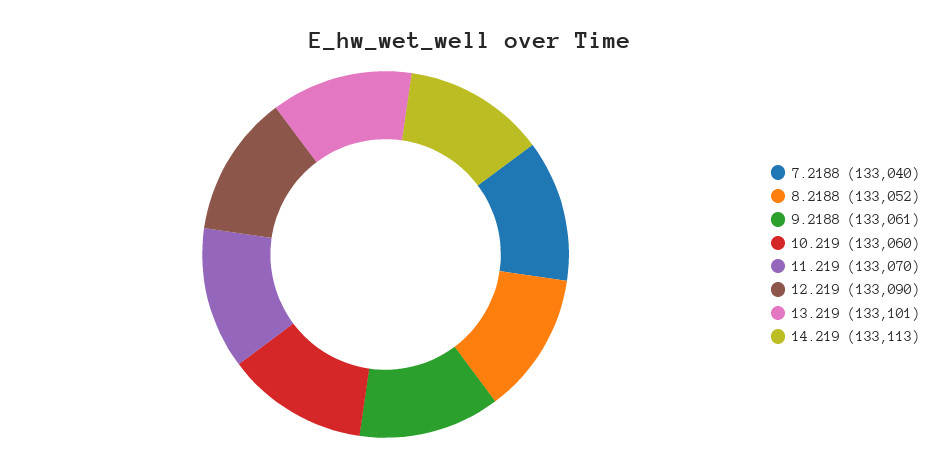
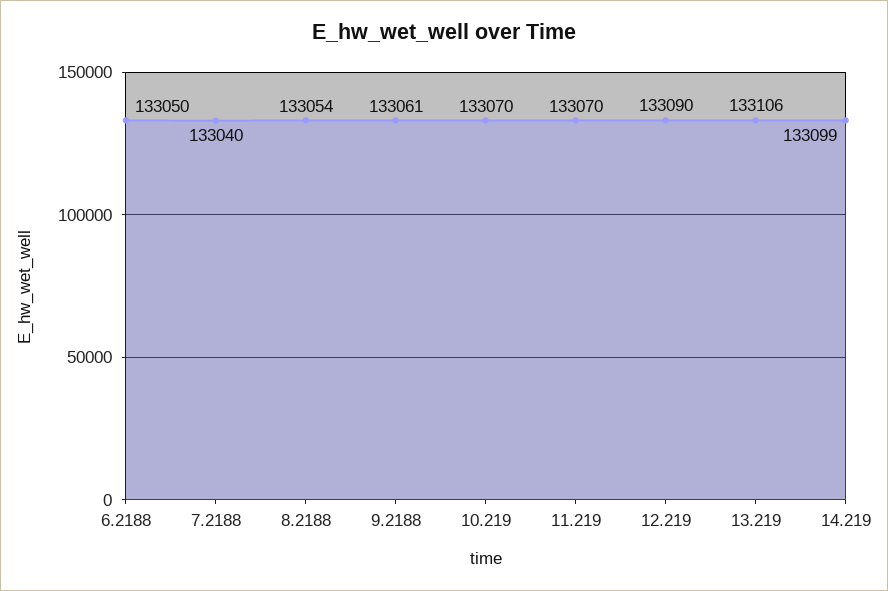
  {
    "7.2188": 133040,
-   "8.2188": 133052,
+   "8.2188": 133054,
    "9.2188": 133061,
-   "10.219": 133060,
+   "10.219": 133070,
    "11.219": 133070,
    "12.219": 133090,
-   "13.219": 133101,
+   "13.219": 133106,
-   "14.219": 133113
+   "14.219": 133099,
+   "6.2188": 133050
  }

